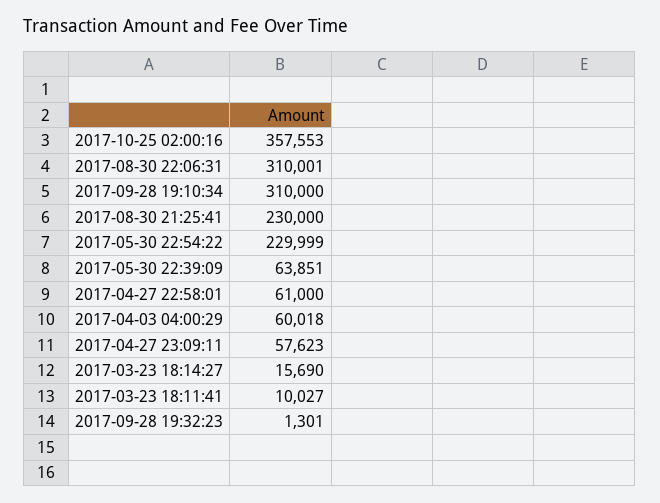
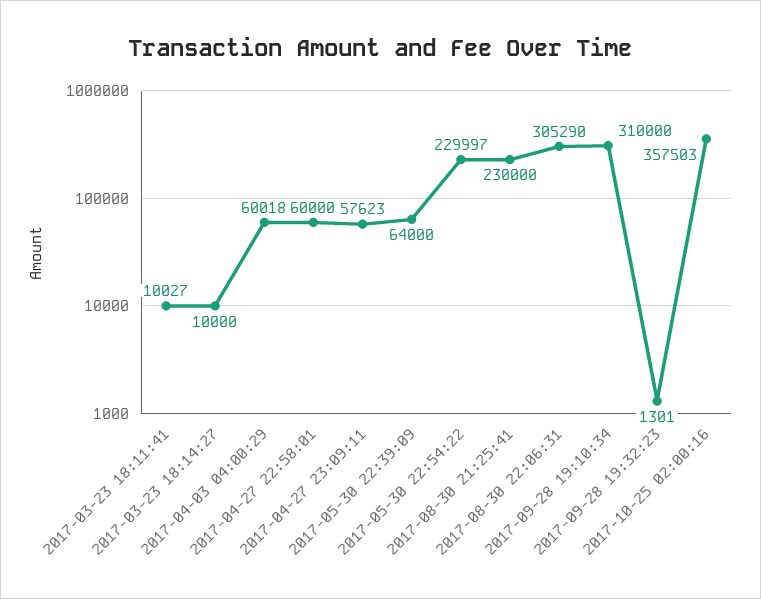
  {
-   "2017-10-25 02:00:16": 357553,
+   "2017-10-25 02:00:16": 357503,
-   "2017-08-30 22:06:31": 310001,
+   "2017-08-30 22:06:31": 305290,
    "2017-09-28 19:10:34": 310000,
    "2017-08-30 21:25:41": 230000,
-   "2017-05-30 22:54:22": 229999,
+   "2017-05-30 22:54:22": 229997,
-   "2017-05-30 22:39:09": 63851,
+   "2017-05-30 22:39:09": 64000,
-   "2017-04-27 22:58:01": 61000,
+   "2017-04-27 22:58:01": 60000,
    "2017-04-03 04:00:29": 60018,
    "2017-04-27 23:09:11": 57623,
-   "2017-03-23 18:14:27": 15690,
+   "2017-03-23 18:14:27": 10000,
    "2017-03-23 18:11:41": 10027,
    "2017-09-28 19:32:23": 1301
  }

